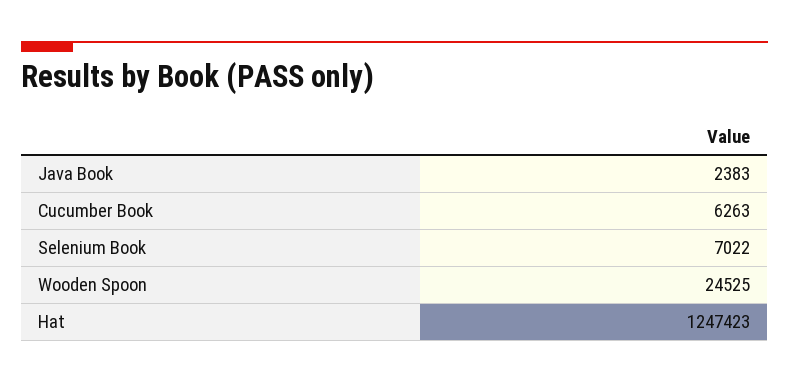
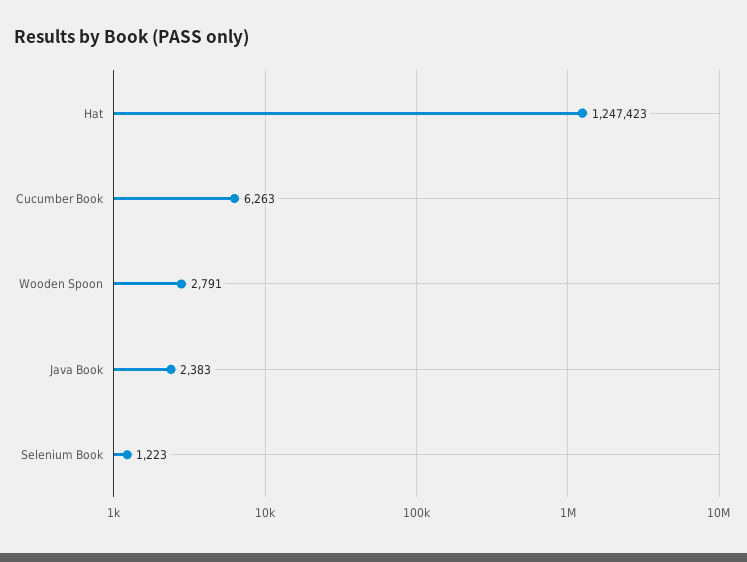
  {
    "Java Book": 2383,
    "Cucumber Book": 6263,
-   "Selenium Book": 7022,
+   "Selenium Book": 1223,
-   "Wooden Spoon": 24525,
+   "Wooden Spoon": 2791,
    "Hat": 1247423
  }

